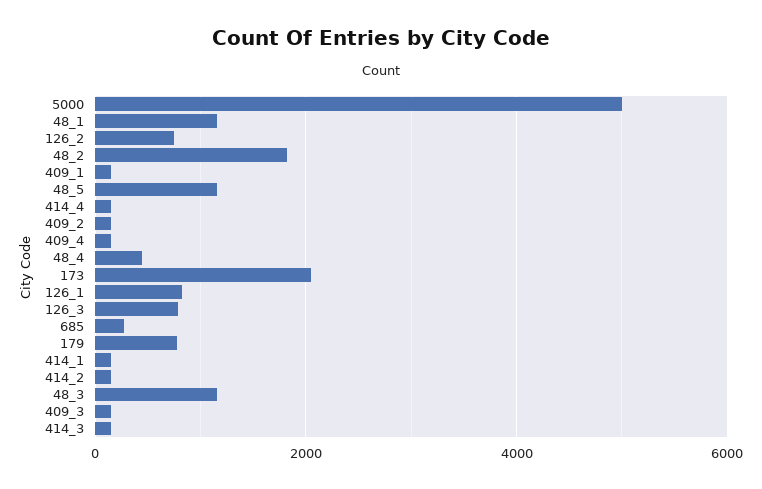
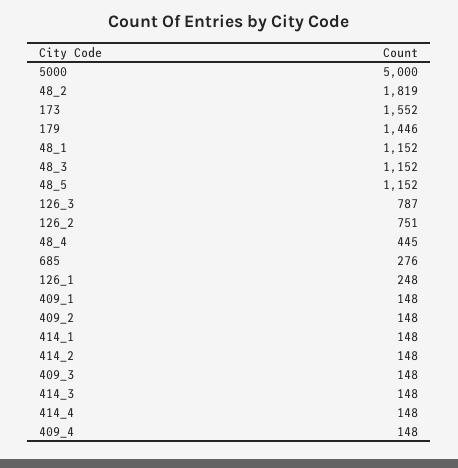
  {
    "5000": 5000,
    "48_1": 1152,
    "126_2": 751,
    "48_2": 1819,
    "409_1": 148,
    "48_5": 1152,
    "414_4": 148,
    "409_2": 148,
    "409_4": 148,
    "48_4": 445,
-   "173": 2000,
+   "173": 1552,
-   "126_1": 800,
+   "126_1": 248,
    "126_3": 787,
    "685": 276,
-   "179": 800,
+   "179": 1446,
    "414_1": 148,
    "414_2": 148,
    "48_3": 1152,
    "409_3": 148,
    "414_3": 148
  }

